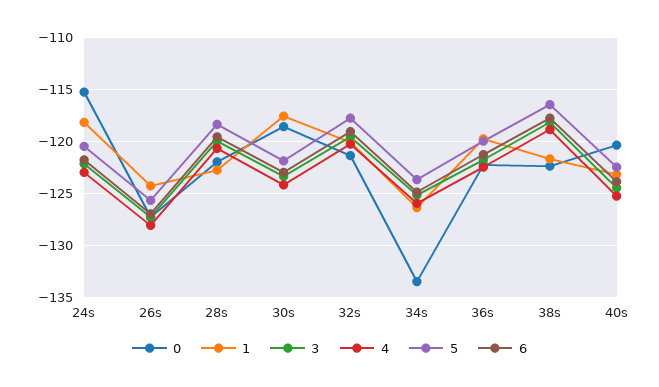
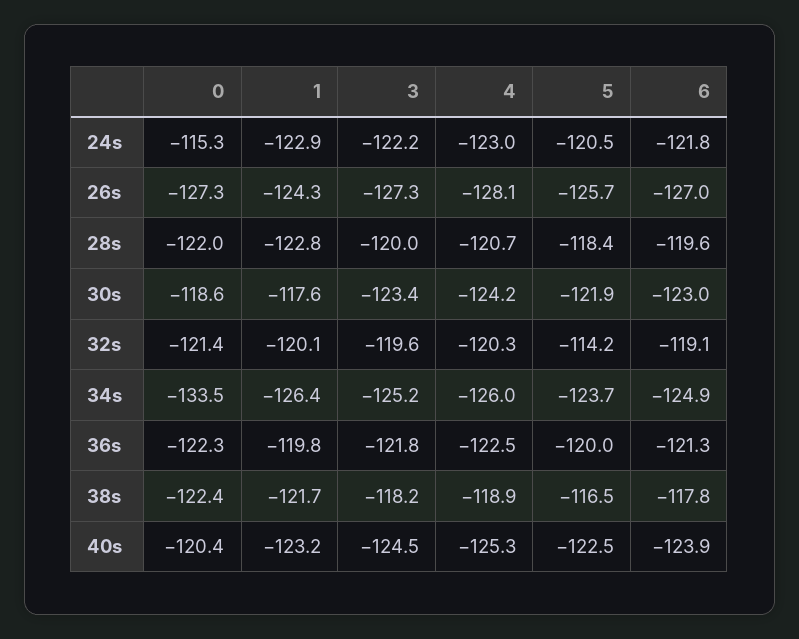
  {
    "0": {
      "24s": -115.3,
      "26s": -127.3,
      "28s": -122,
      "30s": -118.6,
      "32s": -121.4,
      "34s": -133.5,
      "36s": -122.3,
      "38s": -122.4,
      "40s": -120.4
    },
    "1": {
-     "24s": -118,
+     "24s": -122.9,
      "26s": -124.3,
      "28s": -122.8,
      "30s": -117.6,
      "32s": -120.1,
      "34s": -126.4,
      "36s": -119.8,
      "38s": -121.7,
      "40s": -123.2
    },
    "3": {
      "24s": -122.2,
      "26s": -127.3,
      "28s": -120,
      "30s": -123.4,
      "32s": -119.6,
      "34s": -125.2,
      "36s": -121.8,
      "38s": -118.2,
      "40s": -124.5
    },
    "4": {
      "24s": -123,
      "26s": -128.1,
      "28s": -120.7,
      "30s": -124.2,
      "32s": -120.3,
      "34s": -126,
      "36s": -122.5,
      "38s": -118.9,
      "40s": -125.3
    },
    "5": {
      "24s": -120.5,
      "26s": -125.7,
      "28s": -118.4,
      "30s": -121.9,
-     "32s": -118,
+     "32s": -114.2,
      "34s": -123.7,
      "36s": -120,
      "38s": -116.5,
      "40s": -122.5
    },
    "6": {
      "24s": -121.8,
      "26s": -127,
      "28s": -119.6,
      "30s": -123,
      "32s": -119.1,
      "34s": -124.9,
      "36s": -121.3,
      "38s": -117.8,
      "40s": -123.9
    }
  }

